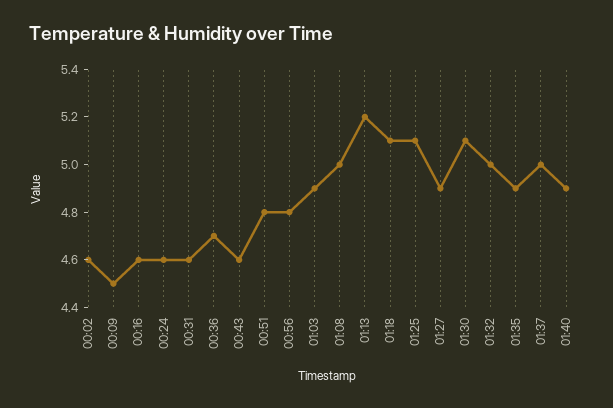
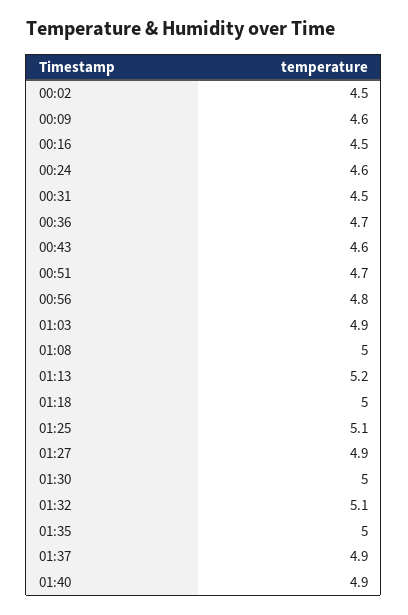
  {
-   "00:02": 4.6,
+   "00:02": 4.5,
-   "00:09": 4.5,
+   "00:09": 4.6,
-   "00:16": 4.6,
+   "00:16": 4.5,
    "00:24": 4.6,
-   "00:31": 4.6,
+   "00:31": 4.5,
    "00:36": 4.7,
    "00:43": 4.6,
-   "00:51": 4.8,
+   "00:51": 4.7,
    "00:56": 4.8,
    "01:03": 4.9,
    "01:08": 5,
    "01:13": 5.2,
-   "01:18": 5.1,
+   "01:18": 5,
    "01:25": 5.1,
    "01:27": 4.9,
-   "01:30": 5.1,
+   "01:30": 5,
-   "01:32": 5,
+   "01:32": 5.1,
-   "01:35": 4.9,
+   "01:35": 5,
-   "01:37": 5,
+   "01:37": 4.9,
    "01:40": 4.9
  }

